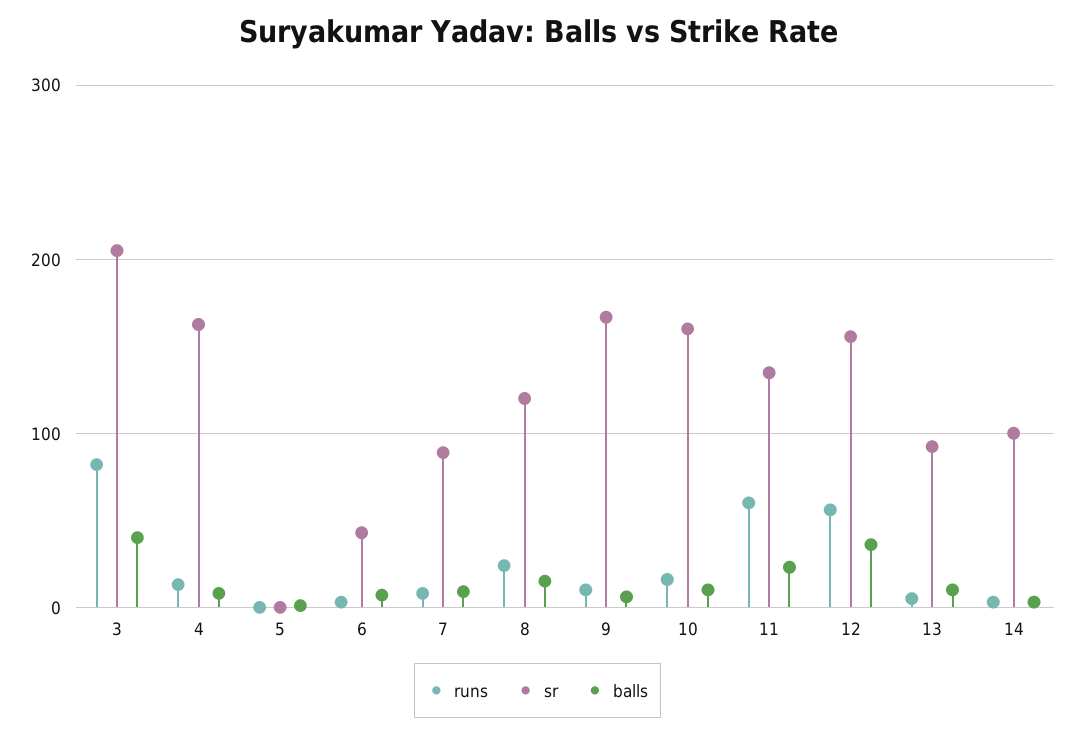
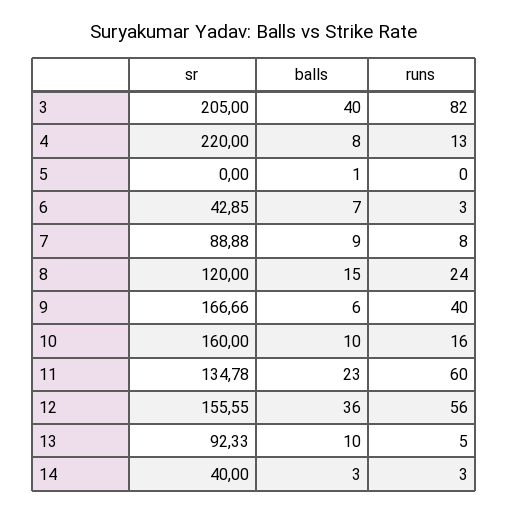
  {
    "runs": {
      "3": 82,
      "4": 13,
      "5": 0,
      "6": 3,
      "7": 8,
      "8": 24,
-     "9": 10,
+     "9": 40,
      "10": 16,
      "11": 60,
      "12": 56,
      "13": 5,
      "14": 3
    },
    "sr": {
      "3": 205,
-     "4": 160,
+     "4": 220,
      "5": 0,
      "6": 42.85,
      "7": 88.88,
      "8": 120,
      "9": 166.66,
      "10": 160,
      "11": 134.78,
      "12": 155.55,
      "13": 92.33,
-     "14": 100
+     "14": 40
    },
    "balls": {
      "3": 40,
      "4": 8,
      "5": 1,
      "6": 7,
      "7": 9,
      "8": 15,
      "9": 6,
      "10": 10,
      "11": 23,
      "12": 36,
      "13": 10,
      "14": 3
    }
  }

